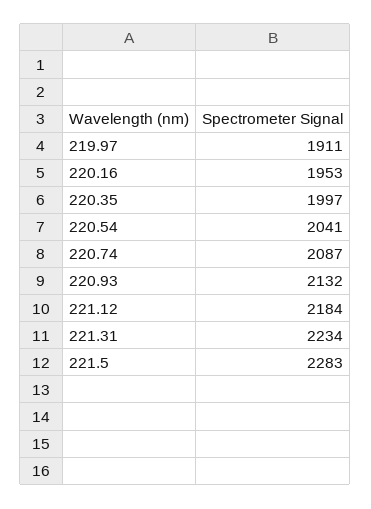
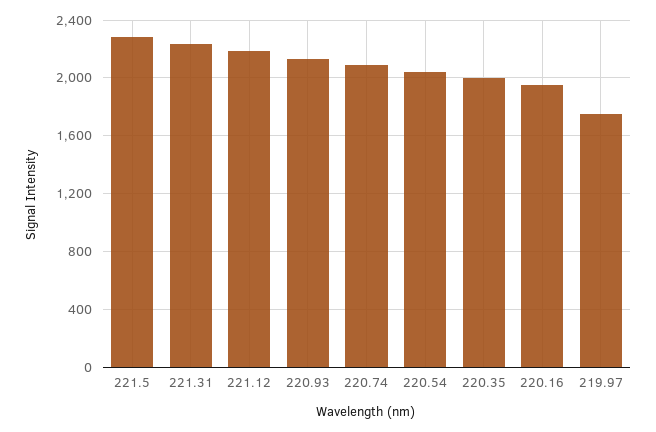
  {
-   "219.97": 1911,
+   "219.97": 1750,
    "220.16": 1953,
    "220.35": 1997,
    "220.54": 2041,
    "220.74": 2087,
    "220.93": 2132,
    "221.12": 2184,
    "221.31": 2234,
    "221.5": 2283
  }

